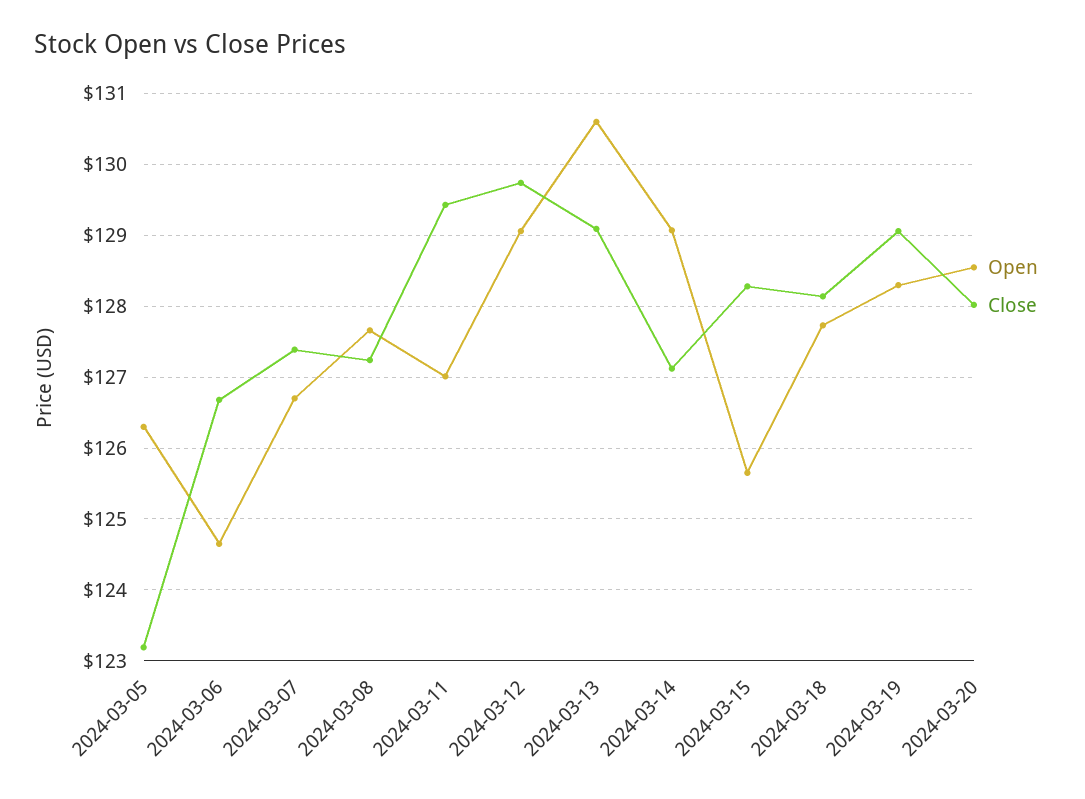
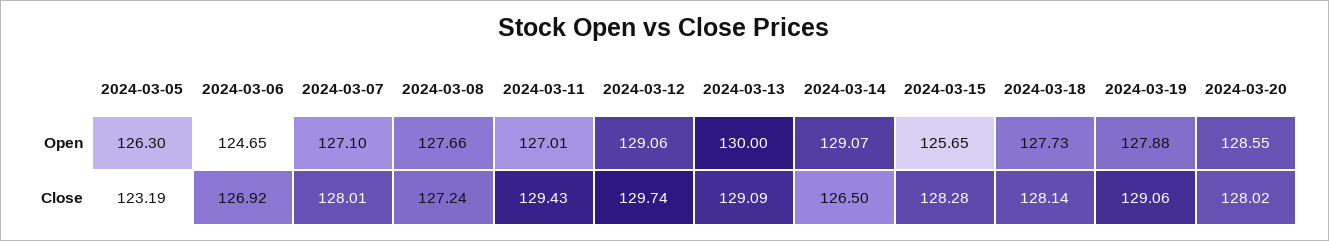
  {
    "Open": {
      "2024-03-05": 126.3,
      "2024-03-06": 124.65,
-     "2024-03-07": 126.7,
+     "2024-03-07": 127.1,
      "2024-03-08": 127.66,
      "2024-03-11": 127.01,
      "2024-03-12": 129.06,
-     "2024-03-13": 130.6,
+     "2024-03-13": 130,
      "2024-03-14": 129.07,
      "2024-03-15": 125.65,
      "2024-03-18": 127.73,
-     "2024-03-19": 128.3,
+     "2024-03-19": 127.88,
      "2024-03-20": 128.55
    },
    "Close": {
      "2024-03-05": 123.19,
-     "2024-03-06": 126.7,
+     "2024-03-06": 126.92,
-     "2024-03-07": 127.4,
+     "2024-03-07": 128.01,
      "2024-03-08": 127.24,
      "2024-03-11": 129.43,
      "2024-03-12": 129.74,
      "2024-03-13": 129.09,
-     "2024-03-14": 127.1,
+     "2024-03-14": 126.5,
      "2024-03-15": 128.28,
      "2024-03-18": 128.14,
      "2024-03-19": 129.06,
      "2024-03-20": 128.02
    }
  }

